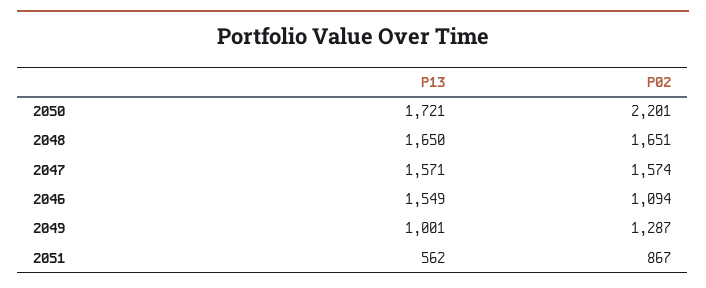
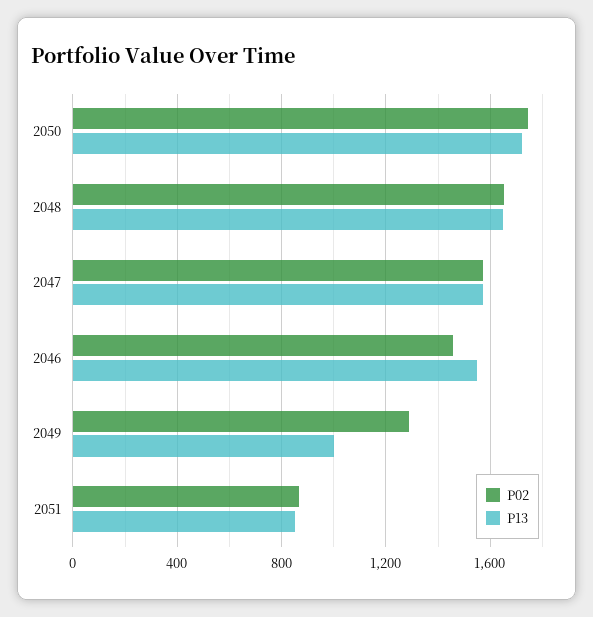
  {
    "P13": {
      "2050": 1721,
      "2048": 1650,
      "2047": 1571,
      "2046": 1549,
      "2049": 1001,
-     "2051": 562
+     "2051": 850
    },
    "P02": {
-     "2050": 2201,
+     "2050": 1750,
      "2048": 1651,
      "2047": 1574,
-     "2046": 1094,
+     "2046": 1450,
      "2049": 1287,
      "2051": 867
    }
  }

